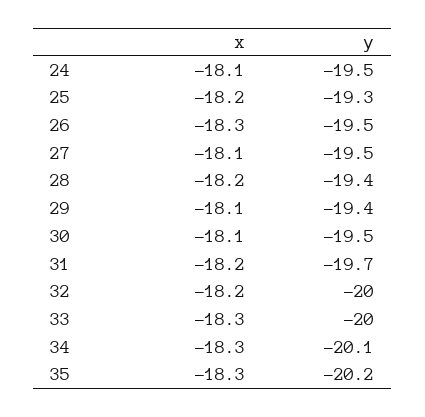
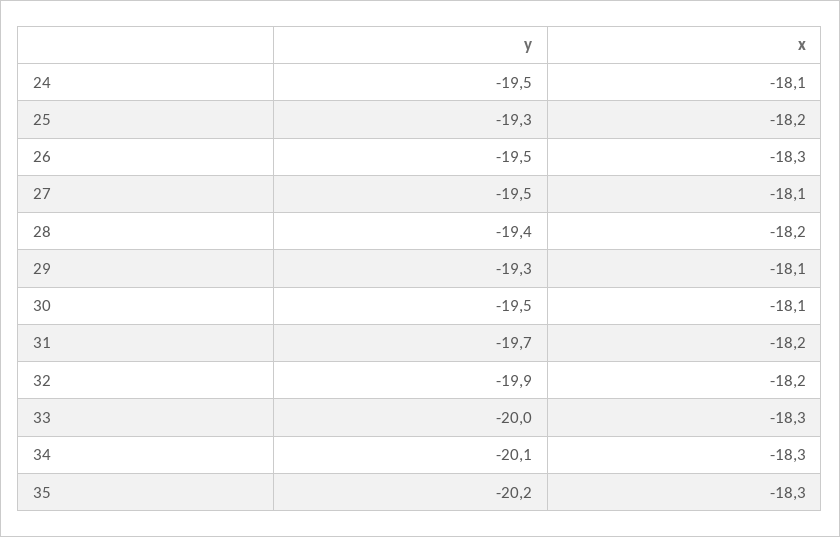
  {
    "x": {
      "24": -18.1,
      "25": -18.2,
      "26": -18.3,
      "27": -18.1,
      "28": -18.2,
      "29": -18.1,
      "30": -18.1,
      "31": -18.2,
      "32": -18.2,
      "33": -18.3,
      "34": -18.3,
      "35": -18.3
    },
    "y": {
      "24": -19.5,
      "25": -19.3,
      "26": -19.5,
      "27": -19.5,
      "28": -19.4,
-     "29": -19.4,
+     "29": -19.3,
      "30": -19.5,
      "31": -19.7,
-     "32": -20,
+     "32": -19.9,
      "33": -20,
      "34": -20.1,
      "35": -20.2
    }
  }

